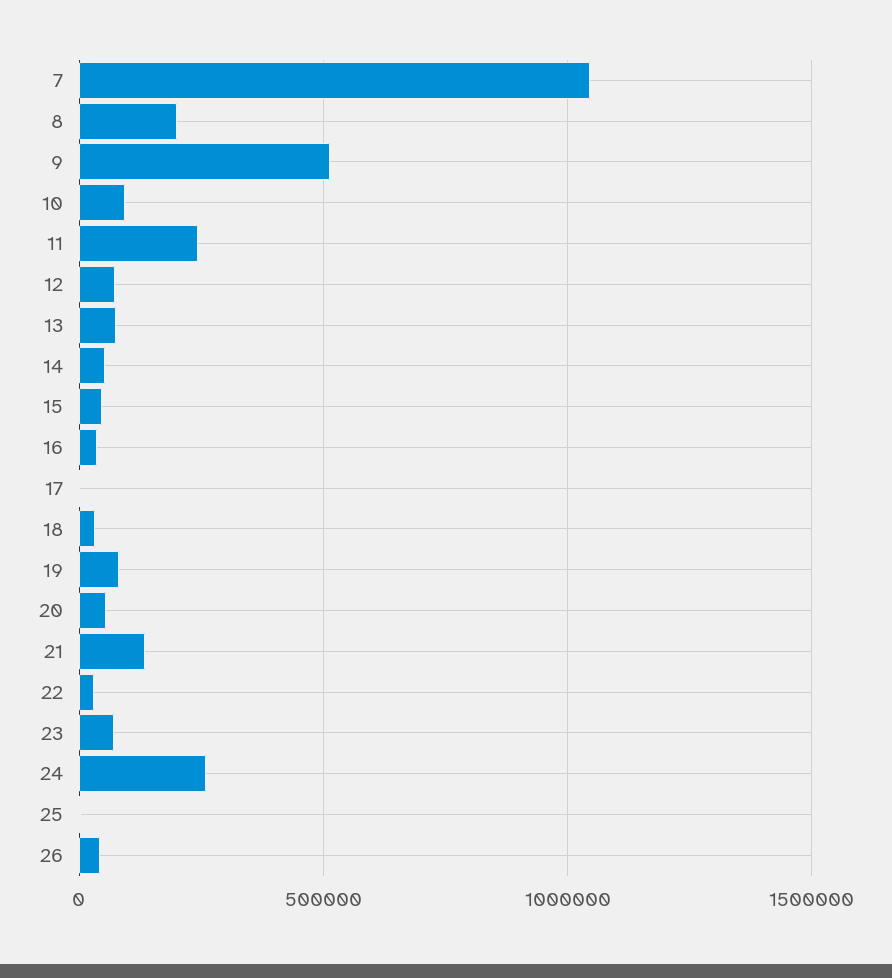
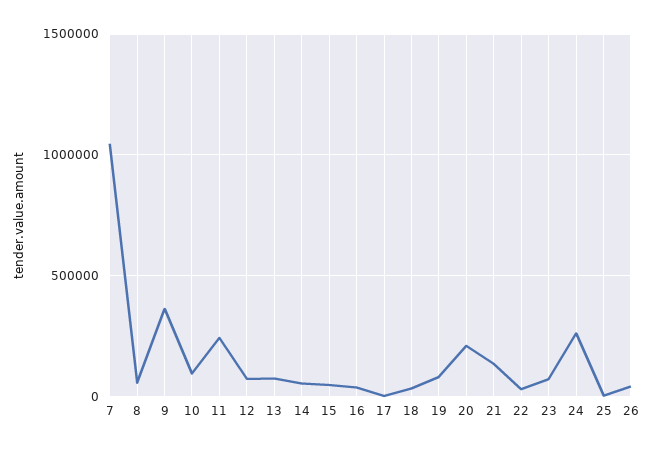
  {
    "7": 1050000,
-   "8": 200000,
+   "8": 50000,
-   "9": 500000,
+   "9": 350000,
    "10": 100000,
    "11": 250000,
    "12": 50000,
    "13": 50000,
    "14": 50000,
    "15": 50000,
    "16": 50000,
    "17": 0,
    "18": 50000,
    "19": 100000,
-   "20": 50000,
+   "20": 200000,
    "21": 150000,
    "22": 50000,
    "23": 50000,
    "24": 250000,
    "25": 0,
    "26": 50000
  }

